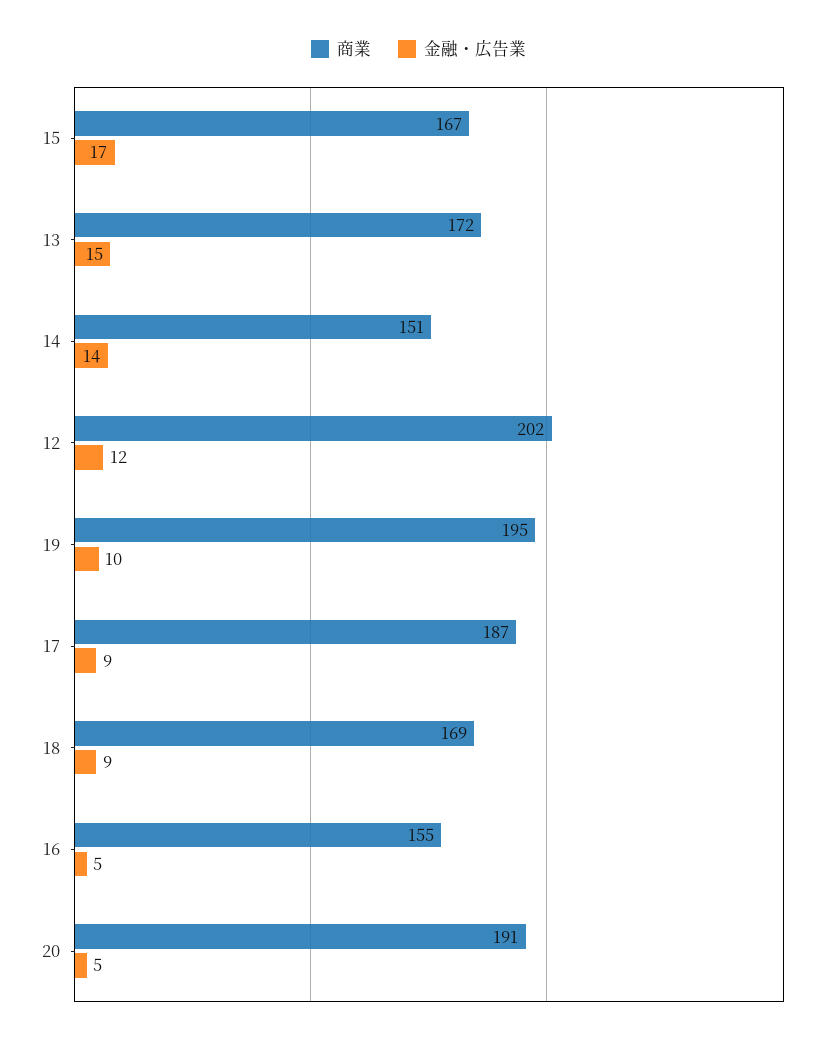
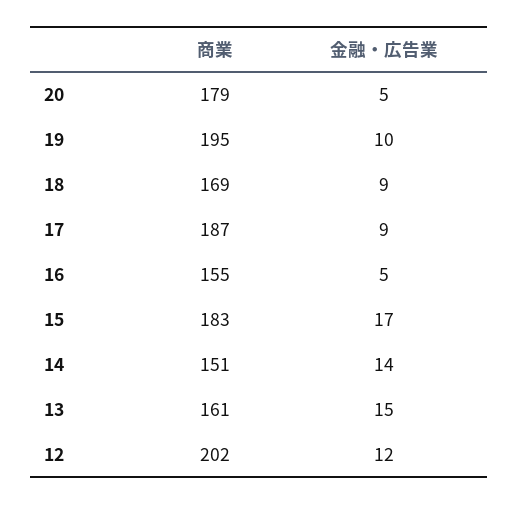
  {
    "商業": {
-     "15": 167,
+     "15": 183,
-     "13": 172,
+     "13": 161,
      "14": 151,
      "12": 202,
      "19": 195,
      "17": 187,
      "18": 169,
      "16": 155,
-     "20": 191
+     "20": 179
    },
    "金融・広告業": {
      "15": 17,
      "13": 15,
      "14": 14,
      "12": 12,
      "19": 10,
      "17": 9,
      "18": 9,
      "16": 5,
      "20": 5
    }
  }

